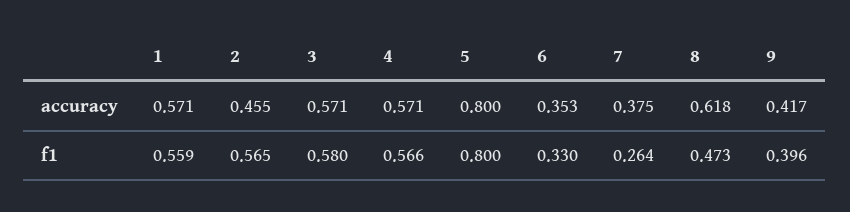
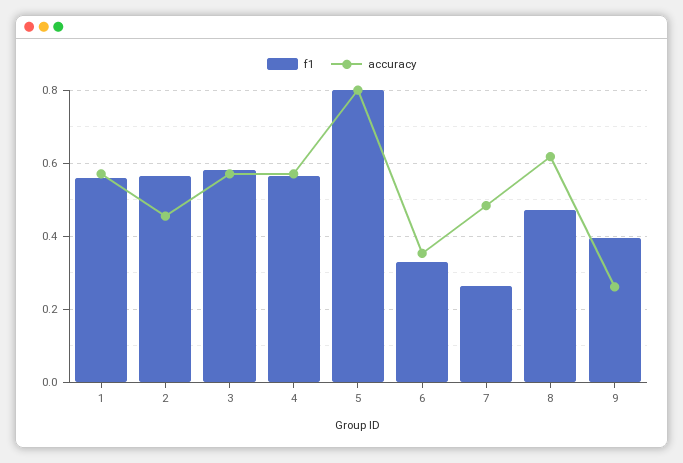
  {
    "accuracy": {
      "1": 0.571,
      "2": 0.455,
      "3": 0.571,
      "4": 0.571,
      "5": 0.8,
      "6": 0.353,
-     "7": 0.375,
+     "7": 0.48,
      "8": 0.618,
-     "9": 0.417
+     "9": 0.26
    },
    "f1": {
      "1": 0.559,
      "2": 0.565,
      "3": 0.58,
      "4": 0.566,
      "5": 0.8,
      "6": 0.33,
      "7": 0.264,
      "8": 0.473,
      "9": 0.396
    }
  }

